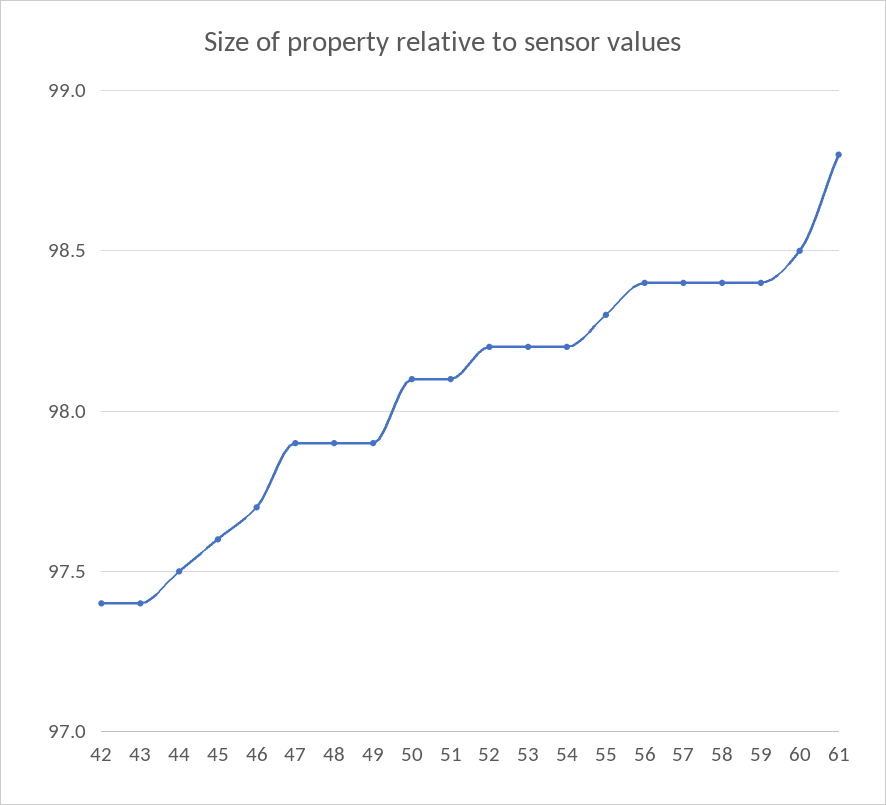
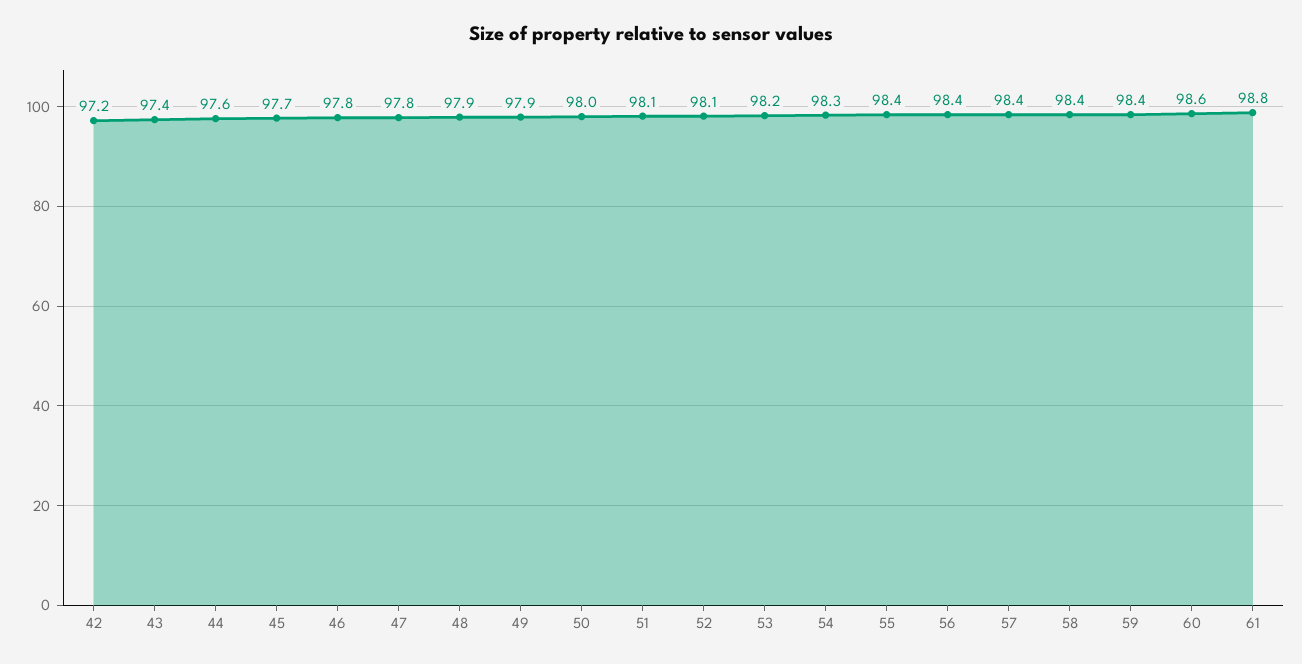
  {
-   "42": 97.4,
+   "42": 97.2,
    "43": 97.4,
-   "44": 97.5,
+   "44": 97.6,
-   "45": 97.6,
+   "45": 97.7,
-   "46": 97.7,
+   "46": 97.8,
-   "47": 97.9,
+   "47": 97.8,
    "48": 97.9,
    "49": 97.9,
-   "50": 98.1,
+   "50": 98,
    "51": 98.1,
-   "52": 98.2,
+   "52": 98.1,
    "53": 98.2,
-   "54": 98.2,
+   "54": 98.3,
-   "55": 98.3,
+   "55": 98.4,
    "56": 98.4,
    "57": 98.4,
    "58": 98.4,
    "59": 98.4,
-   "60": 98.5,
+   "60": 98.6,
    "61": 98.8
  }

